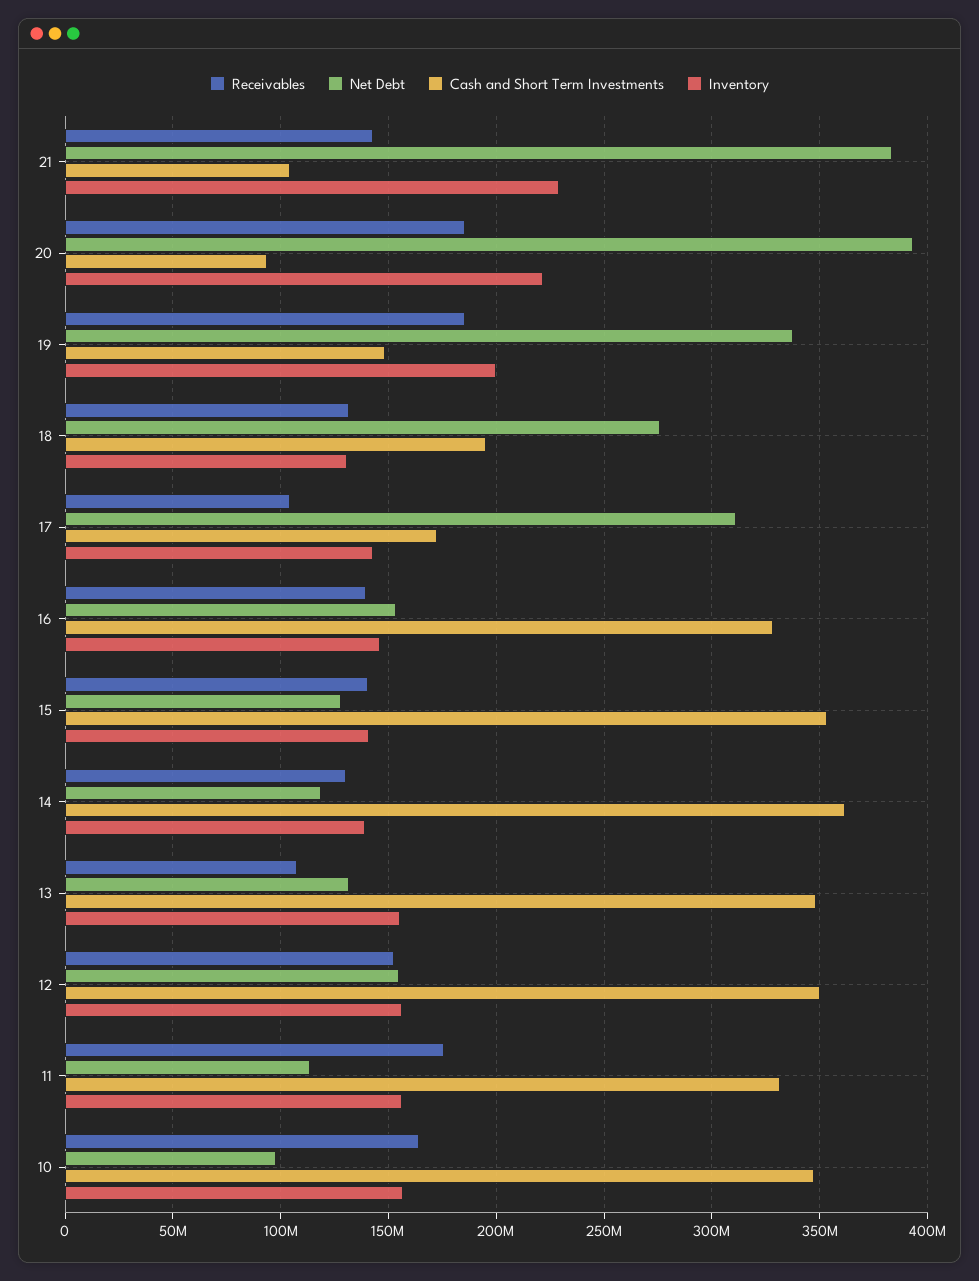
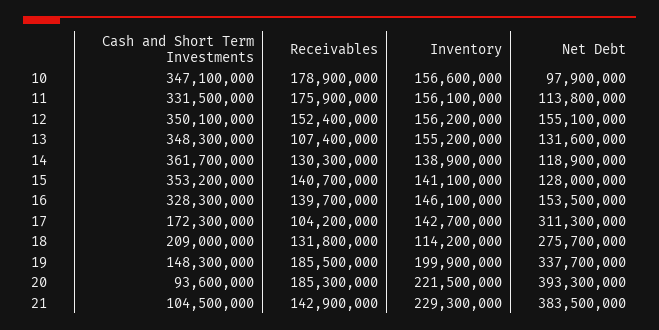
  {
    "Receivables": {
      "21": 142900000,
      "20": 185300000,
      "19": 185500000,
      "18": 131800000,
      "17": 104200000,
      "16": 139700000,
      "15": 140700000,
      "14": 130300000,
      "13": 107400000,
      "12": 152400000,
      "11": 175900000,
-     "10": 165000000
+     "10": 178900000
    },
    "Net Debt": {
      "21": 383500000,
      "20": 393300000,
      "19": 337700000,
      "18": 275700000,
      "17": 311300000,
      "16": 153500000,
      "15": 128000000,
      "14": 118900000,
      "13": 131600000,
      "12": 155100000,
      "11": 113800000,
      "10": 97900000
    },
    "Cash and Short Term Investments": {
      "21": 104500000,
      "20": 93600000,
      "19": 148300000,
-     "18": 195000000,
+     "18": 209000000,
      "17": 172300000,
      "16": 328300000,
      "15": 353200000,
      "14": 361700000,
      "13": 348300000,
      "12": 350100000,
      "11": 331500000,
      "10": 347100000
    },
    "Inventory": {
      "21": 229300000,
      "20": 221500000,
      "19": 199900000,
-     "18": 130000000,
+     "18": 114200000,
      "17": 142700000,
      "16": 146100000,
      "15": 141100000,
      "14": 138900000,
      "13": 155200000,
      "12": 156200000,
      "11": 156100000,
      "10": 156600000
    }
  }

